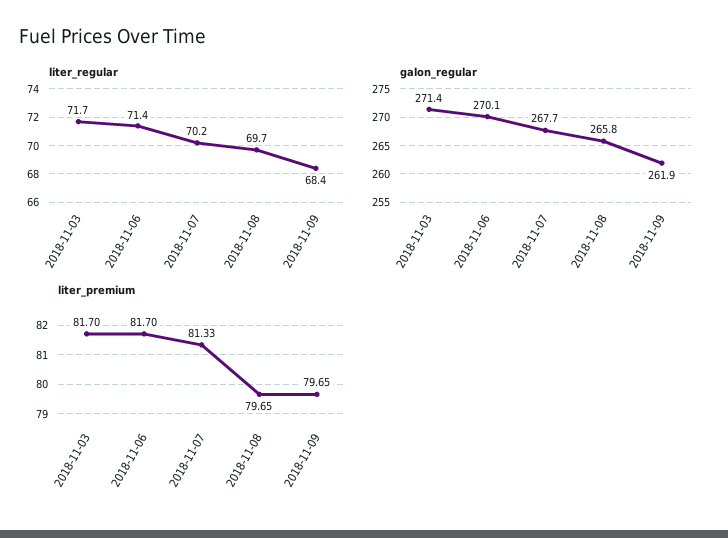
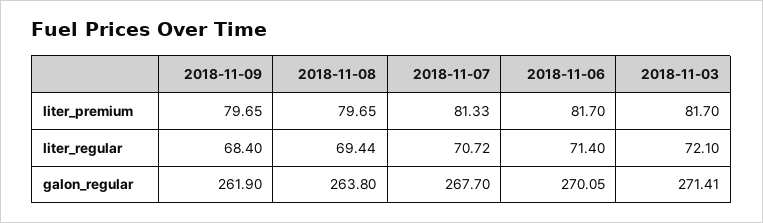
  {
    "liter_regular": {
-     "2018-11-03": 71.7,
+     "2018-11-03": 72.1,
      "2018-11-06": 71.4,
-     "2018-11-07": 70.2,
+     "2018-11-07": 70.72,
-     "2018-11-08": 69.7,
+     "2018-11-08": 69.44,
      "2018-11-09": 68.4
    },
    "galon_regular": {
      "2018-11-03": 271.41,
      "2018-11-06": 270.05,
      "2018-11-07": 267.7,
-     "2018-11-08": 265.8,
+     "2018-11-08": 263.8,
      "2018-11-09": 261.9
    },
    "liter_premium": {
      "2018-11-03": 81.7,
      "2018-11-06": 81.7,
      "2018-11-07": 81.33,
      "2018-11-08": 79.65,
      "2018-11-09": 79.65
    }
  }

